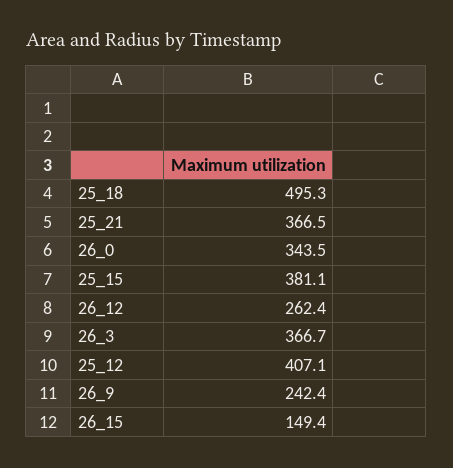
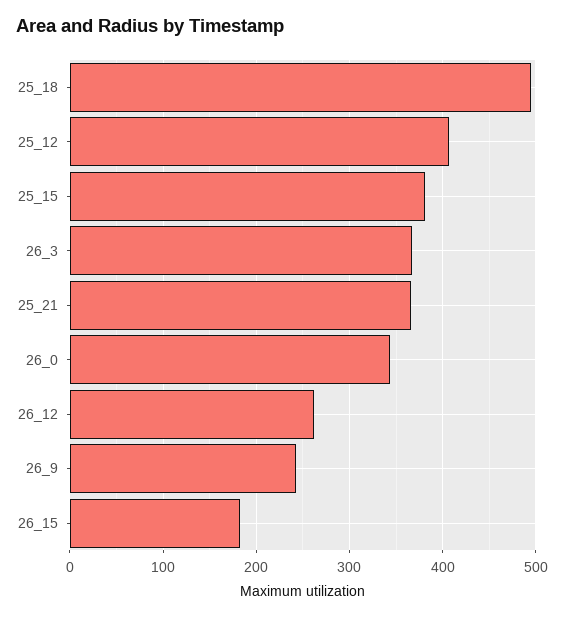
  {
    "25_18": 495.3,
    "25_21": 366.5,
    "26_0": 343.5,
    "25_15": 381.1,
    "26_12": 262.4,
    "26_3": 366.7,
    "25_12": 407.1,
    "26_9": 242.4,
-   "26_15": 149.4
+   "26_15": 180
  }

